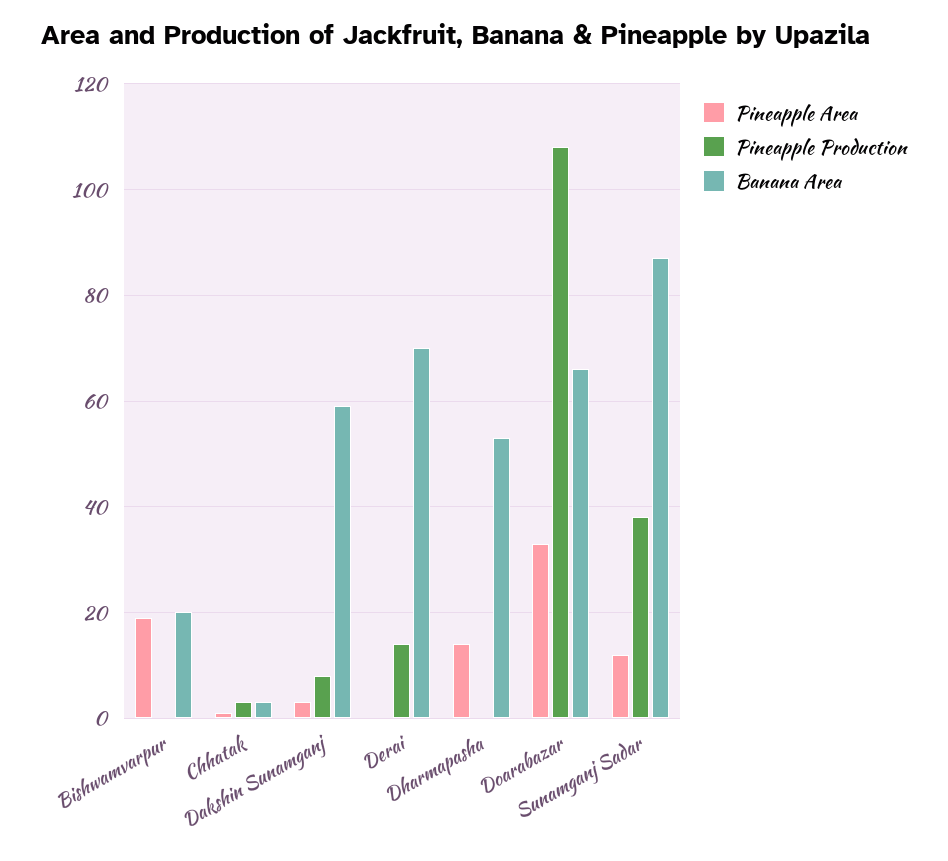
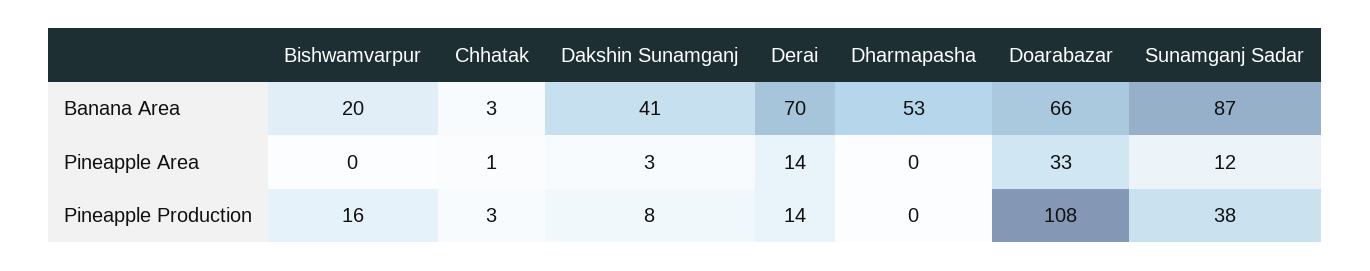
  {
    "Pineapple Area": {
-     "Bishwamvarpur": 20,
+     "Bishwamvarpur": 0,
      "Chhatak": 1,
      "Dakshin Sunamganj": 3,
-     "Derai": 0,
+     "Derai": 14,
-     "Dharmapasha": 15,
+     "Dharmapasha": 0,
      "Doarabazar": 33,
      "Sunamganj Sadar": 12
    },
    "Pineapple Production": {
-     "Bishwamvarpur": 0,
+     "Bishwamvarpur": 16,
      "Chhatak": 3,
      "Dakshin Sunamganj": 8,
      "Derai": 14,
      "Dharmapasha": 0,
      "Doarabazar": 108,
      "Sunamganj Sadar": 38
    },
    "Banana Area": {
      "Bishwamvarpur": 20,
      "Chhatak": 3,
-     "Dakshin Sunamganj": 60,
+     "Dakshin Sunamganj": 41,
      "Derai": 70,
      "Dharmapasha": 53,
      "Doarabazar": 66,
      "Sunamganj Sadar": 87
    }
  }

